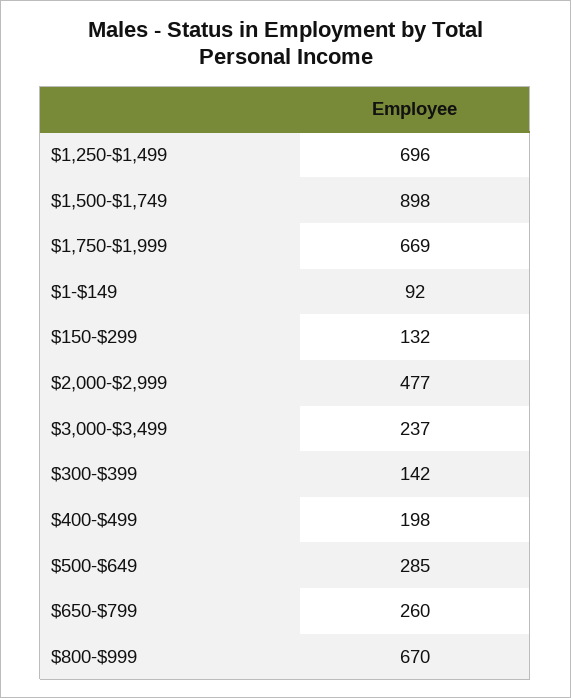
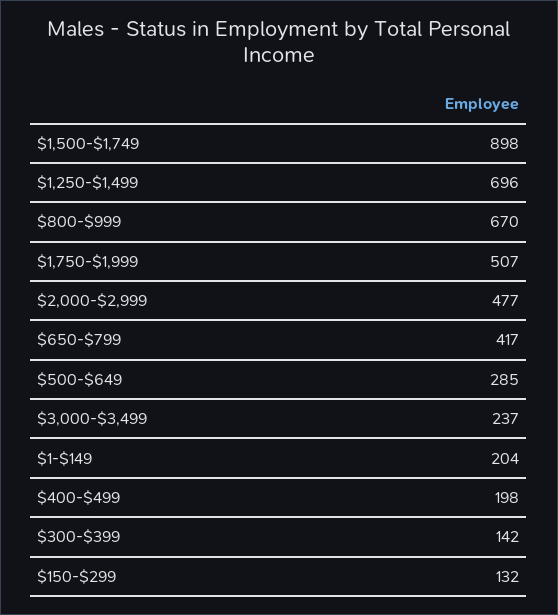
  {
    "$1,250-$1,499": 696,
    "$1,500-$1,749": 898,
-   "$1,750-$1,999": 669,
+   "$1,750-$1,999": 507,
-   "$1-$149": 92,
+   "$1-$149": 204,
    "$150-$299": 132,
    "$2,000-$2,999": 477,
    "$3,000-$3,499": 237,
    "$300-$399": 142,
    "$400-$499": 198,
    "$500-$649": 285,
-   "$650-$799": 260,
+   "$650-$799": 417,
    "$800-$999": 670
  }

